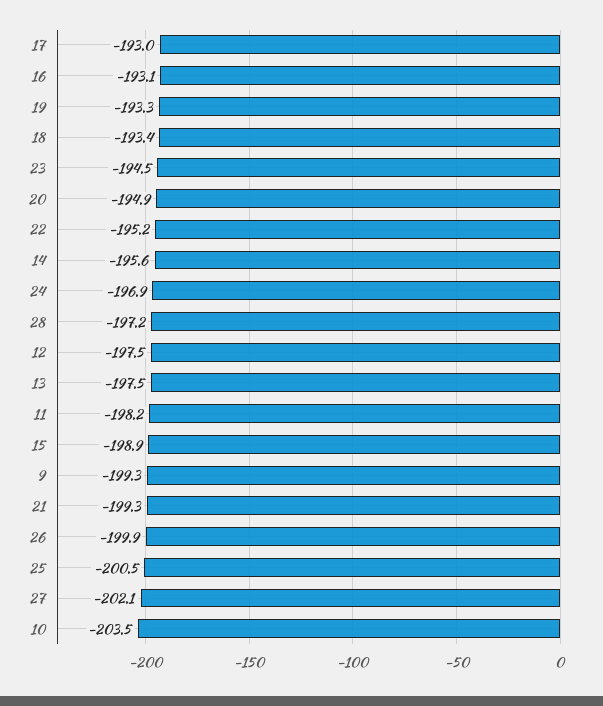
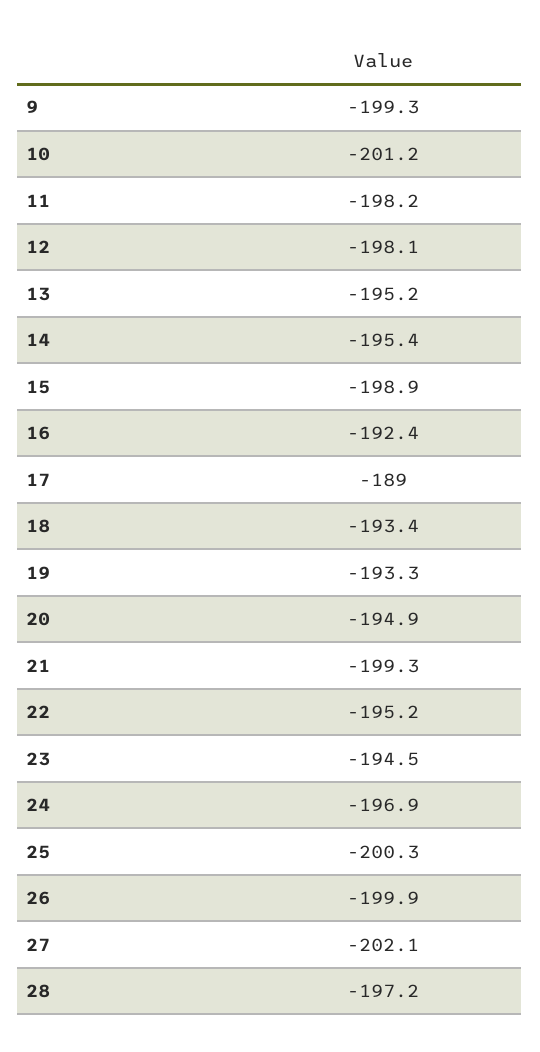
  {
-   "17": -193,
+   "17": -189,
-   "16": -193.1,
+   "16": -192.4,
    "19": -193.3,
    "18": -193.4,
    "23": -194.5,
    "20": -194.9,
    "22": -195.2,
-   "14": -195.6,
+   "14": -195.4,
    "24": -196.9,
    "28": -197.2,
-   "12": -197.5,
+   "12": -198.1,
-   "13": -197.5,
+   "13": -195.2,
    "11": -198.2,
    "15": -198.9,
    "9": -199.3,
    "21": -199.3,
    "26": -199.9,
-   "25": -200.5,
+   "25": -200.3,
    "27": -202.1,
-   "10": -203.5
+   "10": -201.2
  }

